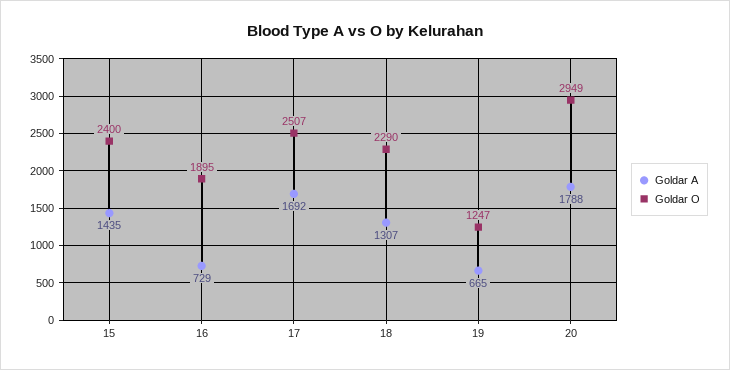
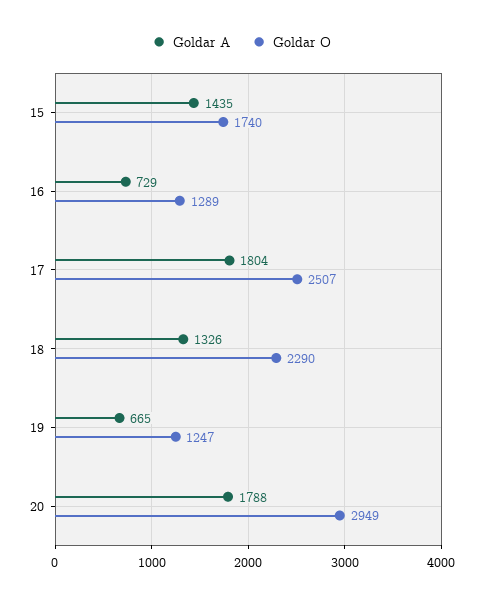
  {
    "Goldar A": {
      "15": 1435,
      "16": 729,
-     "17": 1692,
+     "17": 1804,
-     "18": 1307,
+     "18": 1326,
      "19": 665,
      "20": 1788
    },
    "Goldar O": {
-     "15": 2400,
+     "15": 1740,
-     "16": 1895,
+     "16": 1289,
      "17": 2507,
      "18": 2290,
      "19": 1247,
      "20": 2949
    }
  }

